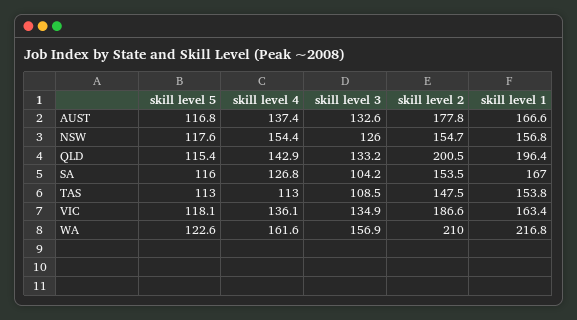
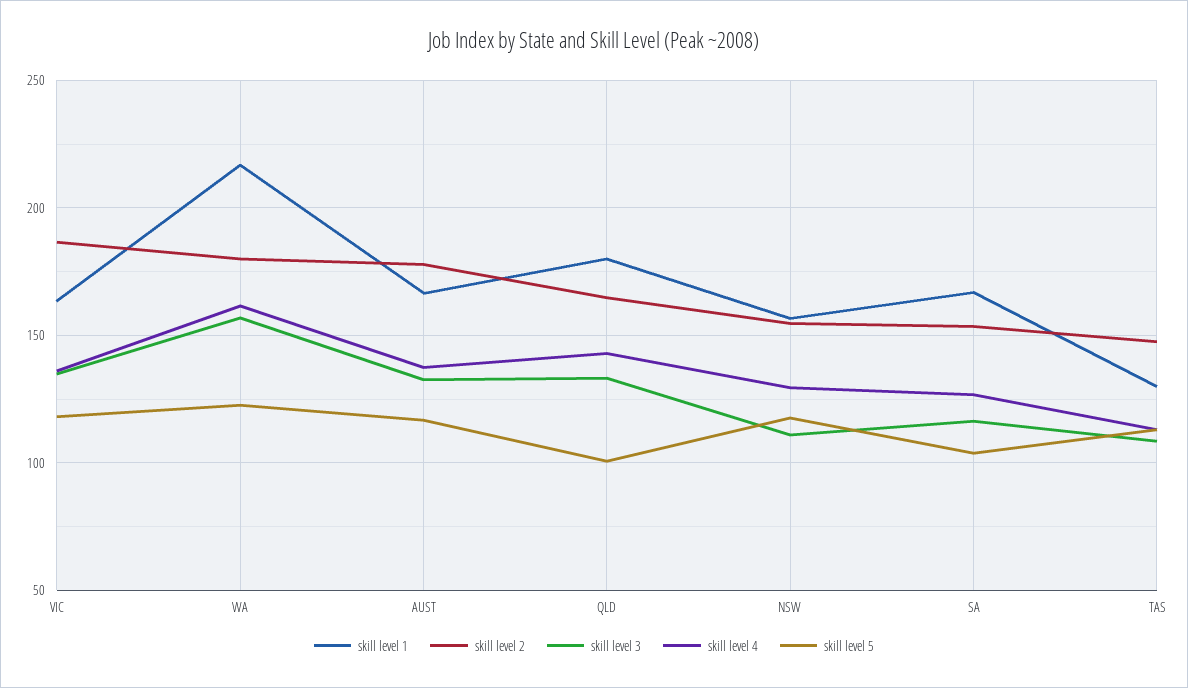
  {
    "skill level 5": {
      "AUST": 116.8,
      "NSW": 117.6,
-     "QLD": 115.4,
+     "QLD": 100,
-     "SA": 116,
+     "SA": 105,
      "TAS": 113,
      "VIC": 118.1,
      "WA": 122.6
    },
    "skill level 4": {
      "AUST": 137.4,
-     "NSW": 154.4,
+     "NSW": 130,
      "QLD": 142.9,
      "SA": 126.8,
      "TAS": 113,
      "VIC": 136.1,
      "WA": 161.6
    },
    "skill level 3": {
      "AUST": 132.6,
-     "NSW": 126,
+     "NSW": 110,
      "QLD": 133.2,
-     "SA": 104.2,
+     "SA": 115,
      "TAS": 108.5,
      "VIC": 134.9,
      "WA": 156.9
    },
    "skill level 2": {
      "AUST": 177.8,
      "NSW": 154.7,
-     "QLD": 200.5,
+     "QLD": 165,
      "SA": 153.5,
      "TAS": 147.5,
      "VIC": 186.6,
-     "WA": 210
+     "WA": 180
    },
    "skill level 1": {
      "AUST": 166.6,
      "NSW": 156.8,
-     "QLD": 196.4,
+     "QLD": 180,
      "SA": 167,
-     "TAS": 153.8,
+     "TAS": 130,
      "VIC": 163.4,
      "WA": 216.8
    }
  }

